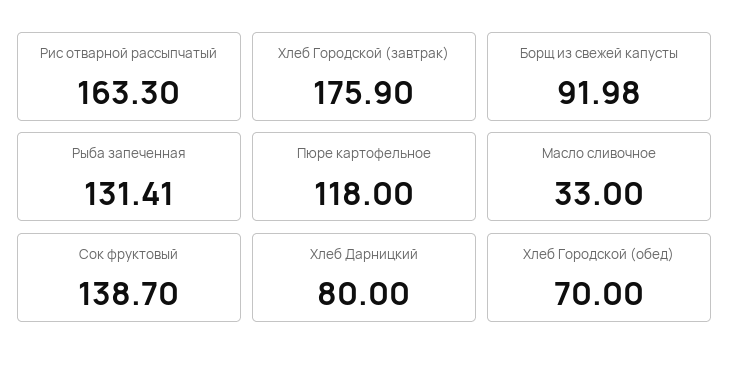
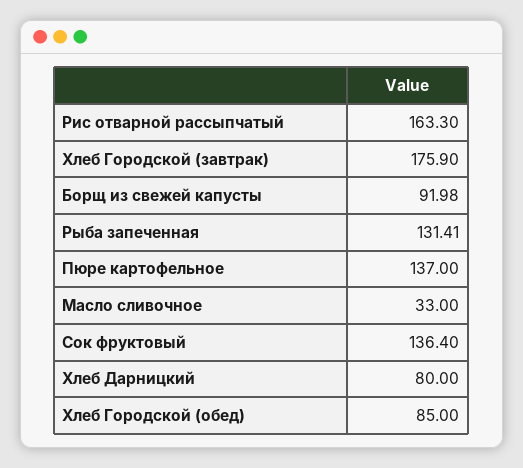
  {
    "Рис отварной рассыпчатый": 163.3,
    "Хлеб Городской (завтрак)": 175.9,
    "Борщ из свежей капусты": 91.98,
    "Рыба запеченная": 131.41,
-   "Пюре картофельное": 118,
+   "Пюре картофельное": 137,
    "Масло сливочное": 33,
-   "Сок фруктовый": 138.7,
+   "Сок фруктовый": 136.4,
    "Хлеб Дарницкий": 80,
-   "Хлеб Городской (обед)": 70
+   "Хлеб Городской (обед)": 85
  }

